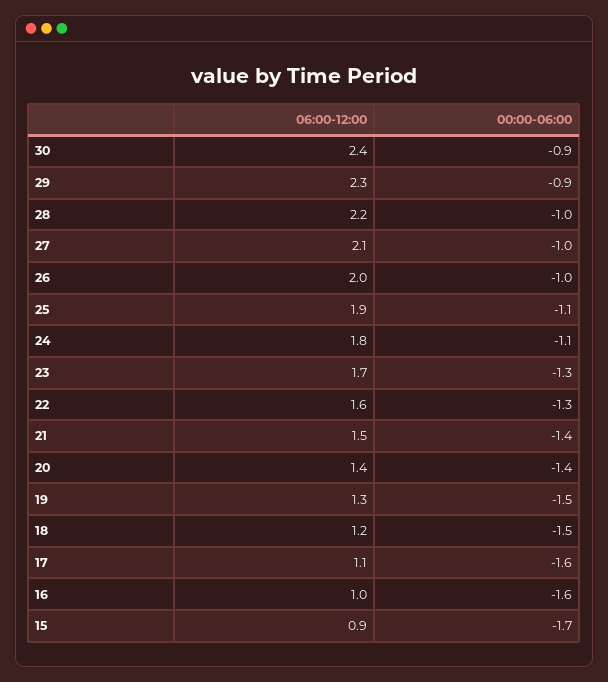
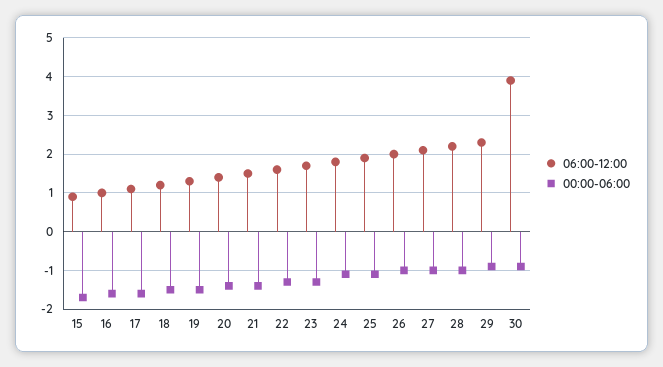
  {
    "06:00-12:00": {
-     "30": 2.4,
+     "30": 4,
      "29": 2.3,
      "28": 2.2,
      "27": 2.1,
      "26": 2,
      "25": 1.9,
      "24": 1.8,
      "23": 1.7,
      "22": 1.6,
      "21": 1.5,
      "20": 1.4,
      "19": 1.3,
      "18": 1.2,
      "17": 1.1,
      "16": 1,
      "15": 0.9
    },
    "00:00-06:00": {
      "30": -0.9,
      "29": -0.9,
      "28": -1,
      "27": -1,
      "26": -1,
      "25": -1.1,
      "24": -1.1,
      "23": -1.3,
      "22": -1.3,
      "21": -1.4,
      "20": -1.4,
      "19": -1.5,
      "18": -1.5,
      "17": -1.6,
      "16": -1.6,
      "15": -1.7
    }
  }

